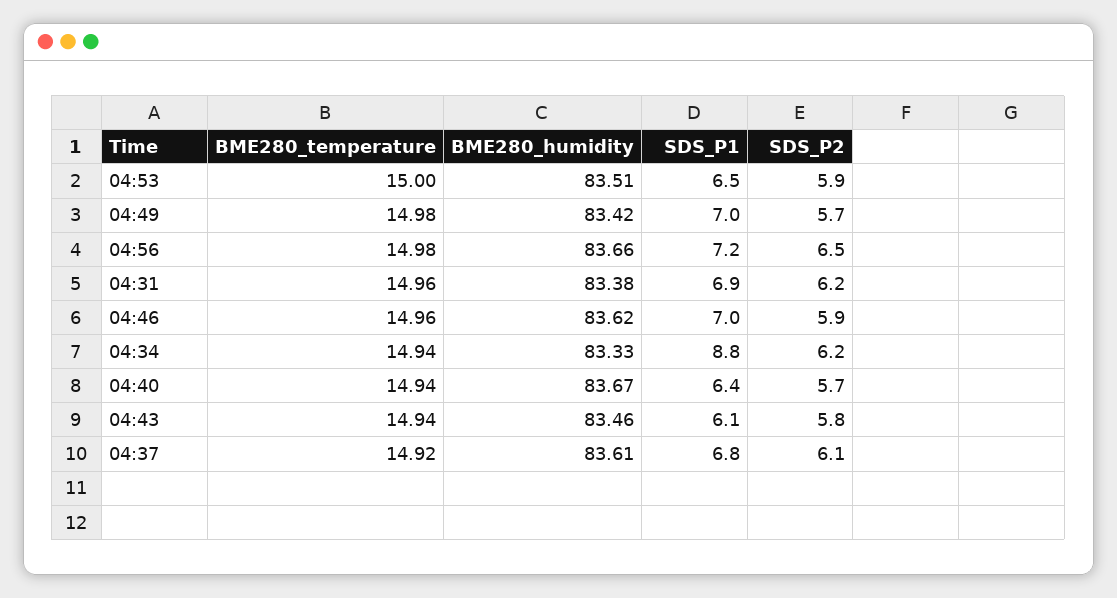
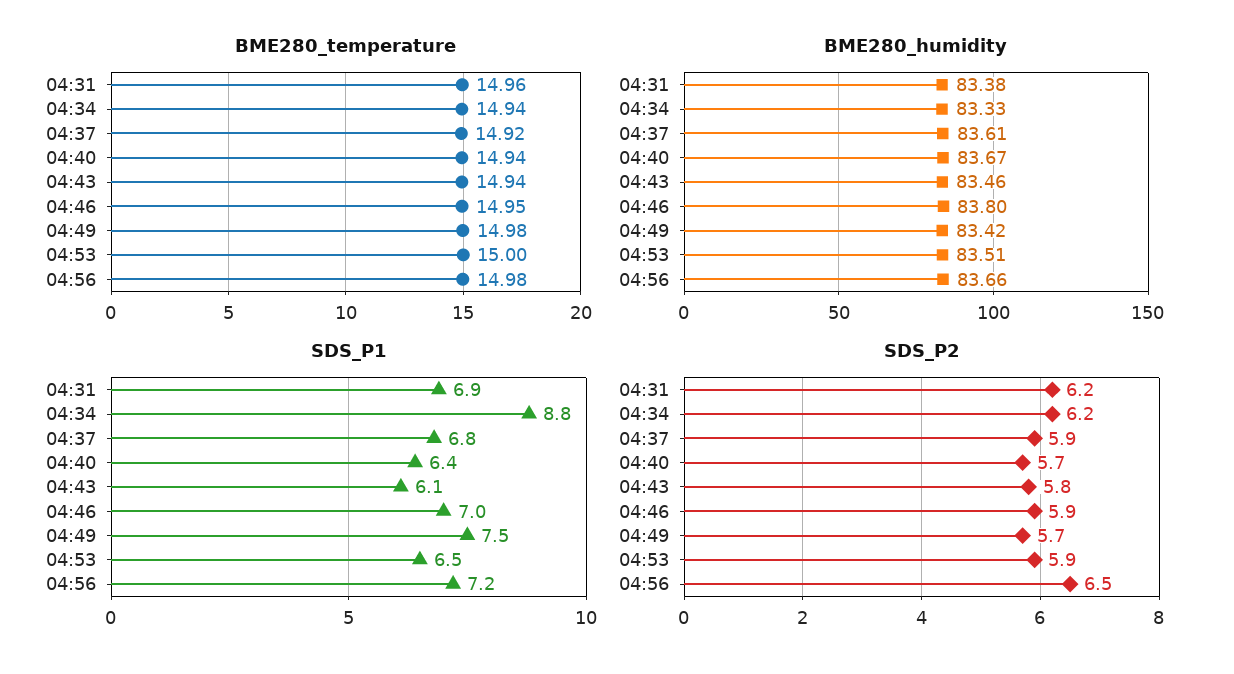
  {
    "BME280_temperature": {
      "04:53": 15,
      "04:49": 14.98,
      "04:56": 14.98,
      "04:31": 14.96,
-     "04:46": 14.96,
+     "04:46": 14.95,
      "04:34": 14.94,
      "04:40": 14.94,
      "04:43": 14.94,
      "04:37": 14.92
    },
    "BME280_humidity": {
      "04:53": 83.51,
      "04:49": 83.42,
      "04:56": 83.66,
      "04:31": 83.38,
-     "04:46": 83.62,
+     "04:46": 83.8,
      "04:34": 83.33,
      "04:40": 83.67,
      "04:43": 83.46,
      "04:37": 83.61
    },
    "SDS_P1": {
      "04:53": 6.5,
-     "04:49": 7,
+     "04:49": 7.5,
      "04:56": 7.2,
      "04:31": 6.9,
      "04:46": 7,
      "04:34": 8.8,
      "04:40": 6.4,
      "04:43": 6.1,
      "04:37": 6.8
    },
    "SDS_P2": {
      "04:53": 5.9,
      "04:49": 5.7,
      "04:56": 6.5,
      "04:31": 6.2,
      "04:46": 5.9,
      "04:34": 6.2,
      "04:40": 5.7,
      "04:43": 5.8,
-     "04:37": 6.1
+     "04:37": 5.9
    }
  }

